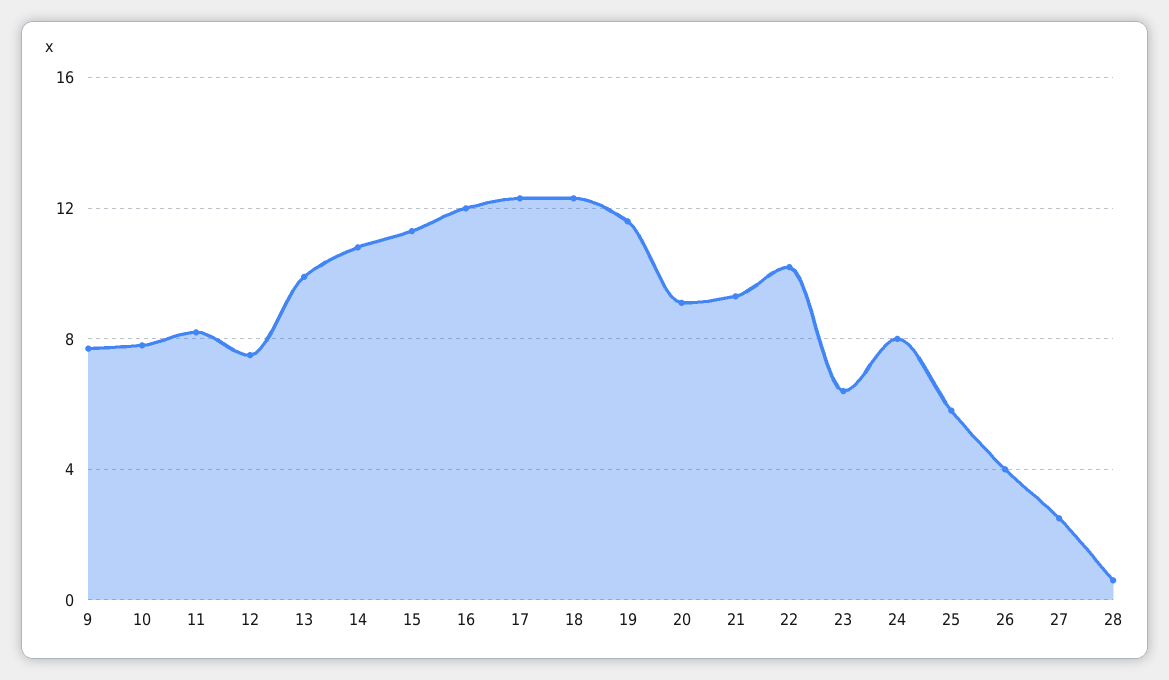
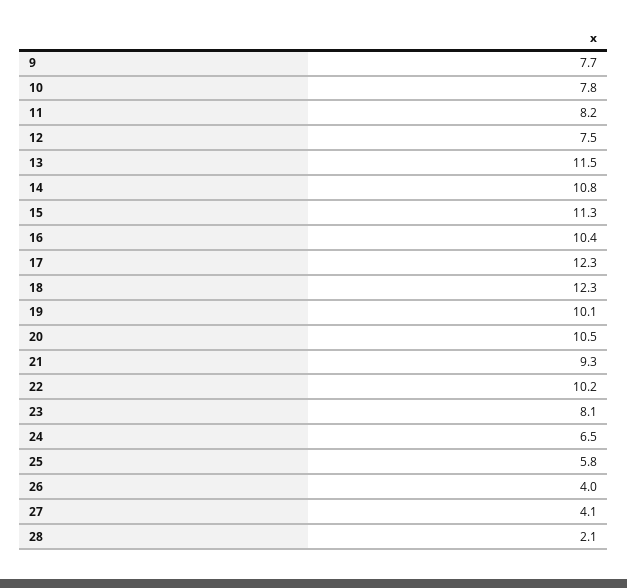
  {
    "9": 7.7,
    "10": 7.8,
    "11": 8.2,
    "12": 7.5,
-   "13": 10,
+   "13": 11.5,
    "14": 10.8,
    "15": 11.3,
-   "16": 12,
+   "16": 10.4,
    "17": 12.3,
    "18": 12.3,
-   "19": 11.5,
+   "19": 10.1,
-   "20": 9,
+   "20": 10.5,
    "21": 9.3,
    "22": 10.2,
-   "23": 6.5,
+   "23": 8.1,
-   "24": 8,
+   "24": 6.5,
    "25": 5.8,
    "26": 4,
-   "27": 2.5,
+   "27": 4.1,
-   "28": 0.5
+   "28": 2.1
  }

